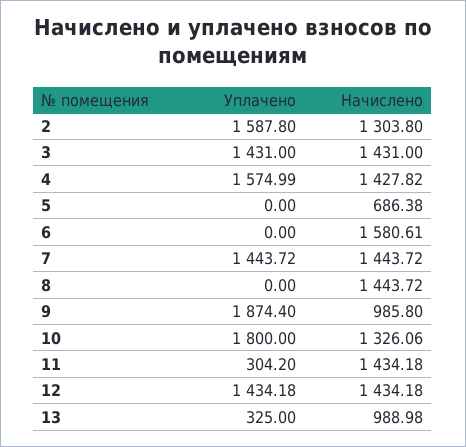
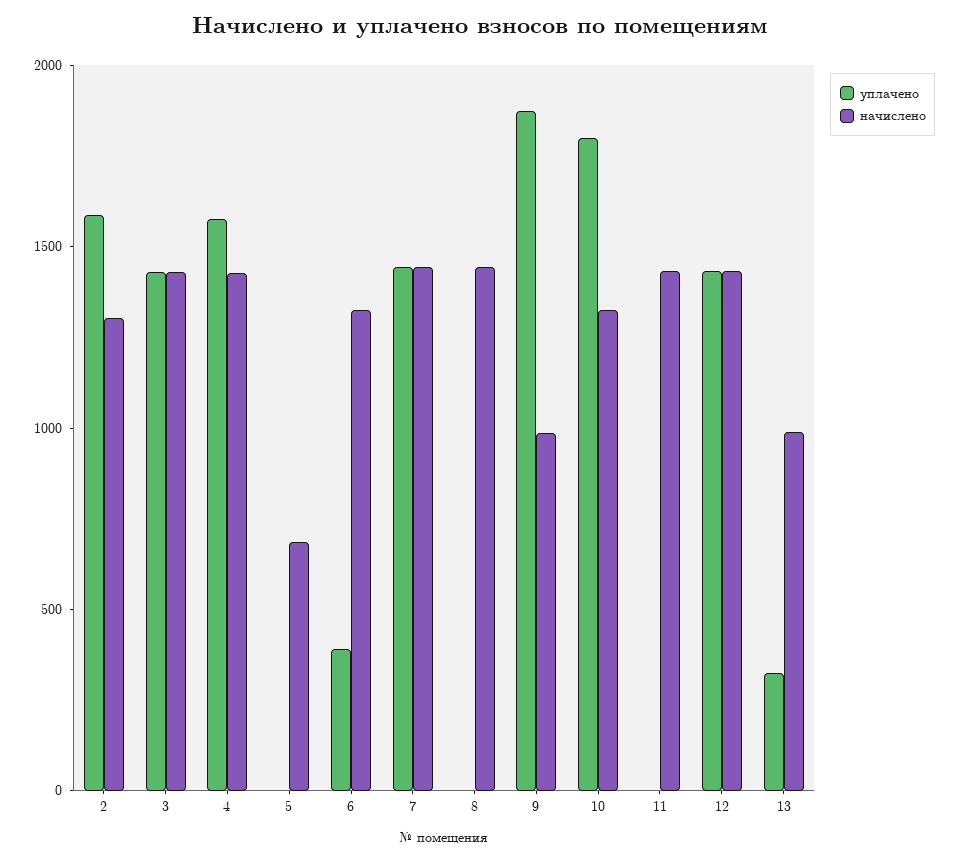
  {
    "Уплачено": {
      "2": 1587.8,
      "3": 1431,
      "4": 1574.99,
      "5": 0,
-     "6": 0,
+     "6": 400,
      "7": 1443.72,
      "8": 0,
      "9": 1874.4,
      "10": 1800,
-     "11": 304.2,
+     "11": 0,
      "12": 1434.18,
      "13": 325
    },
    "Начислено": {
      "2": 1303.8,
      "3": 1431,
      "4": 1427.82,
      "5": 686.38,
-     "6": 1580.61,
+     "6": 1300,
      "7": 1443.72,
      "8": 1443.72,
      "9": 985.8,
      "10": 1326.06,
      "11": 1434.18,
      "12": 1434.18,
      "13": 988.98
    }
  }

